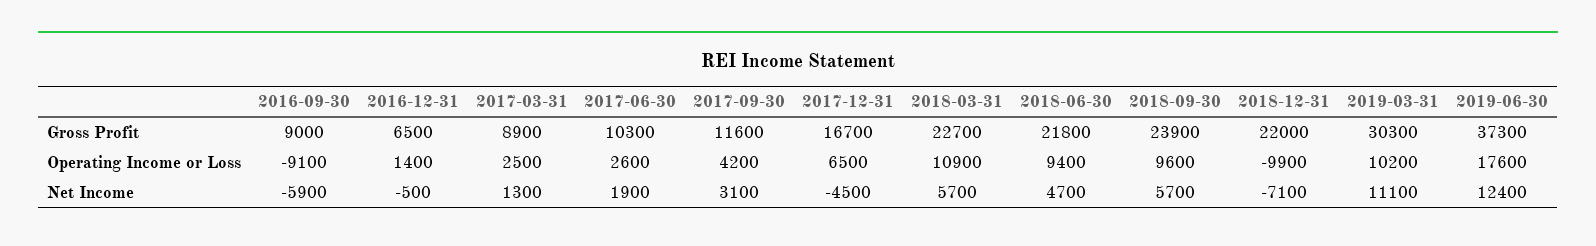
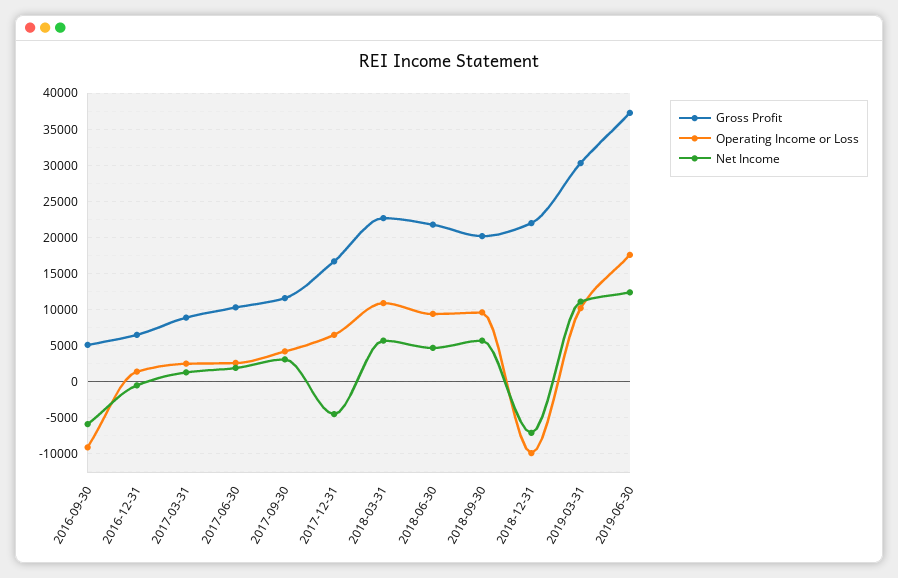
  {
    "Gross Profit": {
-     "2016-09-30": 9000,
+     "2016-09-30": 5000,
      "2016-12-31": 6500,
      "2017-03-31": 8900,
      "2017-06-30": 10300,
      "2017-09-30": 11600,
      "2017-12-31": 16700,
      "2018-03-31": 22700,
      "2018-06-30": 21800,
-     "2018-09-30": 23900,
+     "2018-09-30": 20000,
      "2018-12-31": 22000,
      "2019-03-31": 30300,
      "2019-06-30": 37300
    },
    "Operating Income or Loss": {
      "2016-09-30": -9100,
      "2016-12-31": 1400,
      "2017-03-31": 2500,
      "2017-06-30": 2600,
      "2017-09-30": 4200,
      "2017-12-31": 6500,
      "2018-03-31": 10900,
      "2018-06-30": 9400,
      "2018-09-30": 9600,
      "2018-12-31": -9900,
      "2019-03-31": 10200,
      "2019-06-30": 17600
    },
    "Net Income": {
      "2016-09-30": -5900,
      "2016-12-31": -500,
      "2017-03-31": 1300,
      "2017-06-30": 1900,
      "2017-09-30": 3100,
      "2017-12-31": -4500,
      "2018-03-31": 5700,
      "2018-06-30": 4700,
      "2018-09-30": 5700,
      "2018-12-31": -7100,
      "2019-03-31": 11100,
      "2019-06-30": 12400
    }
  }

